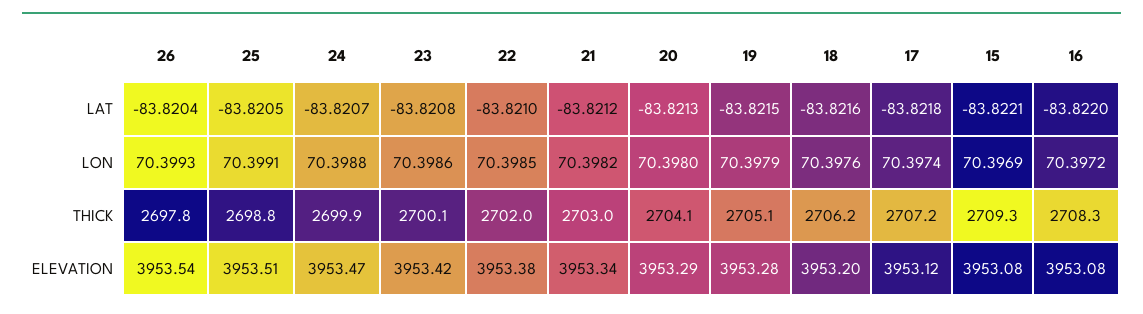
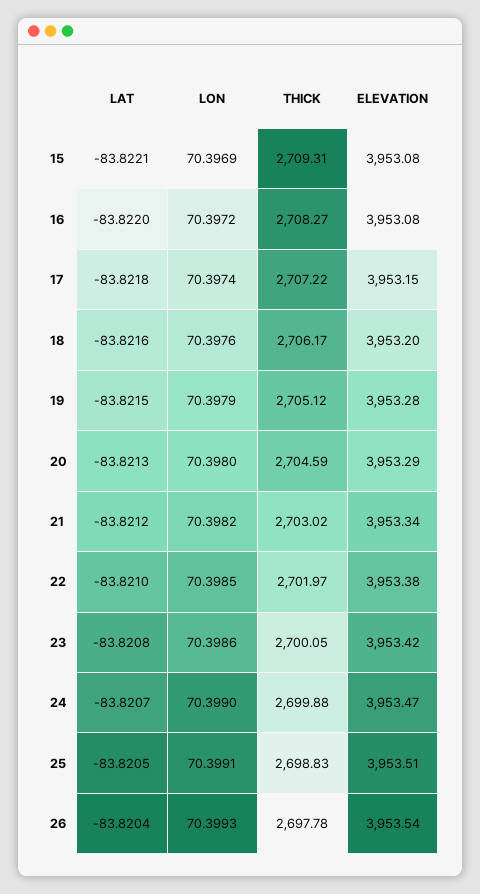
  {
    "26": {
      "LAT": -83.8204,
      "LON": 70.3993,
      "THICK": 2697.78,
      "ELEVATION": 3953.54
    },
    "25": {
      "LAT": -83.8205,
      "LON": 70.3991,
      "THICK": 2698.83,
      "ELEVATION": 3953.51
    },
    "24": {
      "LAT": -83.8207,
-     "LON": 70.3988,
+     "LON": 70.399,
      "THICK": 2699.88,
      "ELEVATION": 3953.47
    },
    "23": {
      "LAT": -83.8208,
      "LON": 70.3986,
      "THICK": 2700.05,
      "ELEVATION": 3953.42
    },
    "22": {
      "LAT": -83.821,
      "LON": 70.3985,
      "THICK": 2701.97,
      "ELEVATION": 3953.38
    },
    "21": {
      "LAT": -83.8212,
      "LON": 70.3982,
      "THICK": 2703.02,
      "ELEVATION": 3953.34
    },
    "20": {
      "LAT": -83.8213,
      "LON": 70.398,
-     "THICK": 2704.1,
+     "THICK": 2704.59,
      "ELEVATION": 3953.29
    },
    "19": {
      "LAT": -83.8215,
      "LON": 70.3979,
      "THICK": 2705.12,
      "ELEVATION": 3953.28
    },
    "18": {
      "LAT": -83.8216,
      "LON": 70.3976,
      "THICK": 2706.17,
      "ELEVATION": 3953.2
    },
    "17": {
      "LAT": -83.8218,
      "LON": 70.3974,
      "THICK": 2707.22,
-     "ELEVATION": 3953.12
+     "ELEVATION": 3953.15
    },
    "15": {
      "LAT": -83.8221,
      "LON": 70.3969,
      "THICK": 2709.31,
      "ELEVATION": 3953.08
    },
    "16": {
      "LAT": -83.822,
      "LON": 70.3972,
      "THICK": 2708.27,
      "ELEVATION": 3953.08
    }
  }

